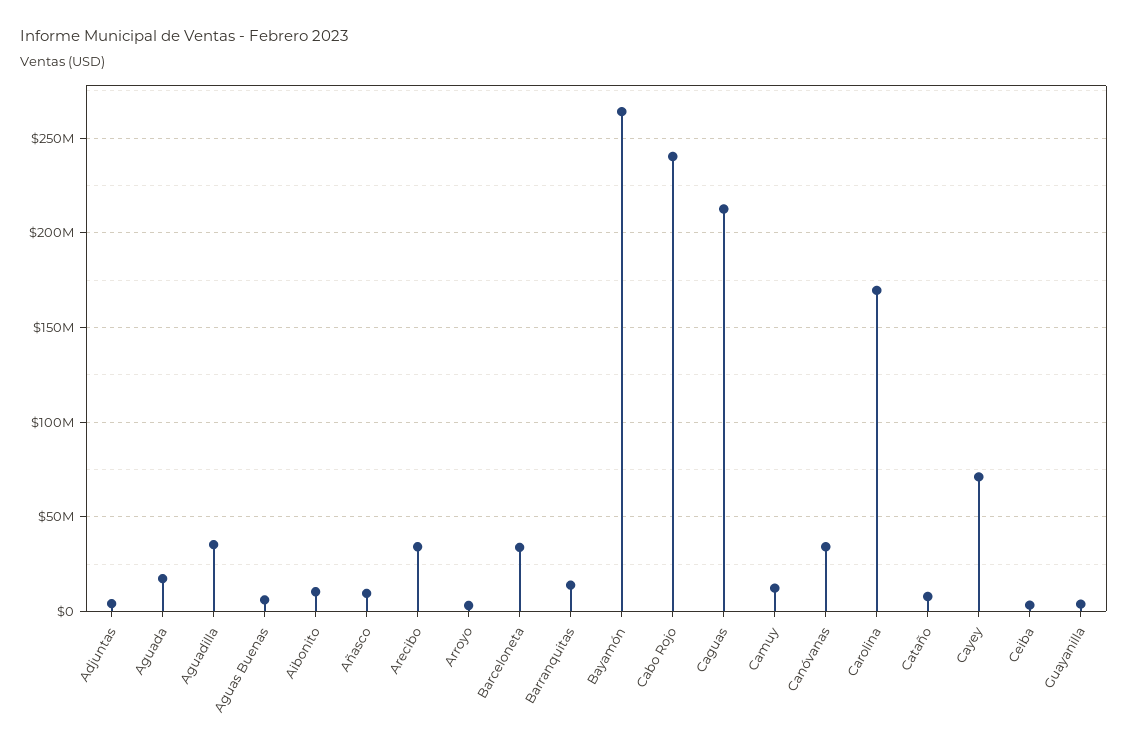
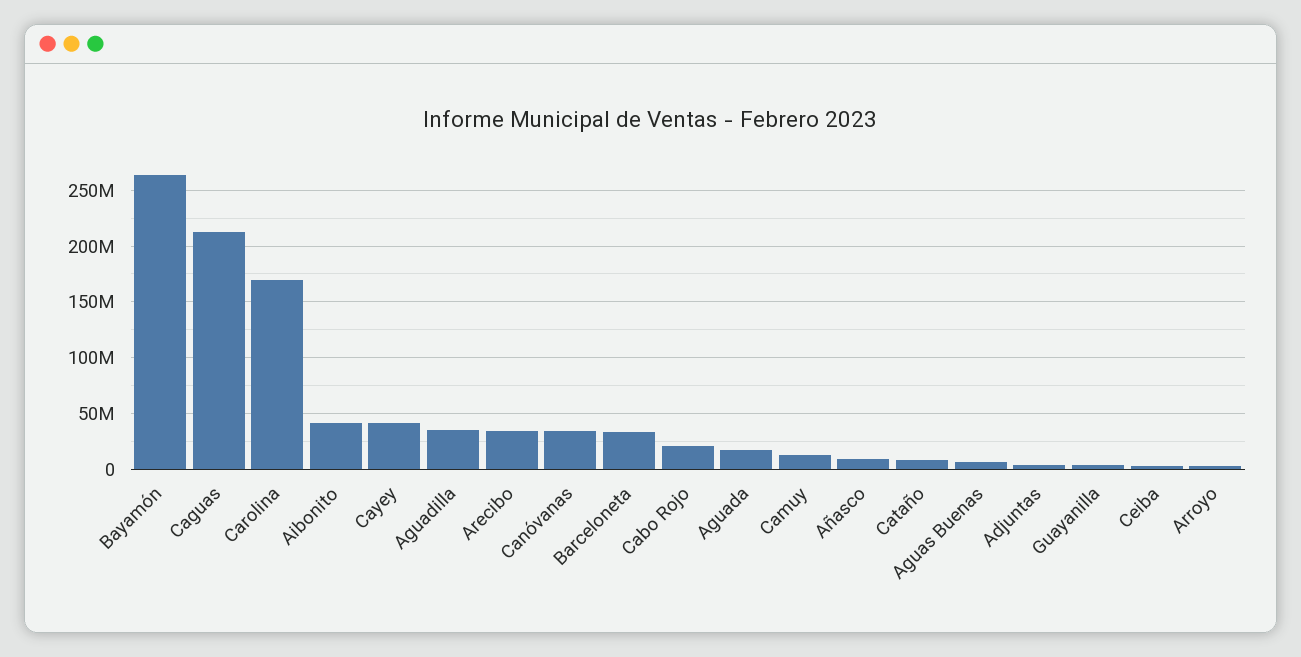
  {
    "Adjuntas": 5000000,
    "Aguada": 15000000,
    "Aguadilla": 35000000,
    "Aguas Buenas": 5000000,
-   "Aibonito": 10000000,
+   "Aibonito": 40000000,
    "Añasco": 10000000,
    "Arecibo": 35000000,
    "Arroyo": 5000000,
    "Barceloneta": 35000000,
-   "Barranquitas": 15000000,
    "Bayamón": 265000000,
-   "Cabo Rojo": 240000000,
+   "Cabo Rojo": 20000000,
    "Caguas": 215000000,
    "Camuy": 10000000,
    "Canóvanas": 35000000,
    "Carolina": 170000000,
    "Cataño": 10000000,
-   "Cayey": 70000000,
+   "Cayey": 40000000,
    "Ceiba": 5000000,
    "Guayanilla": 5000000
  }

